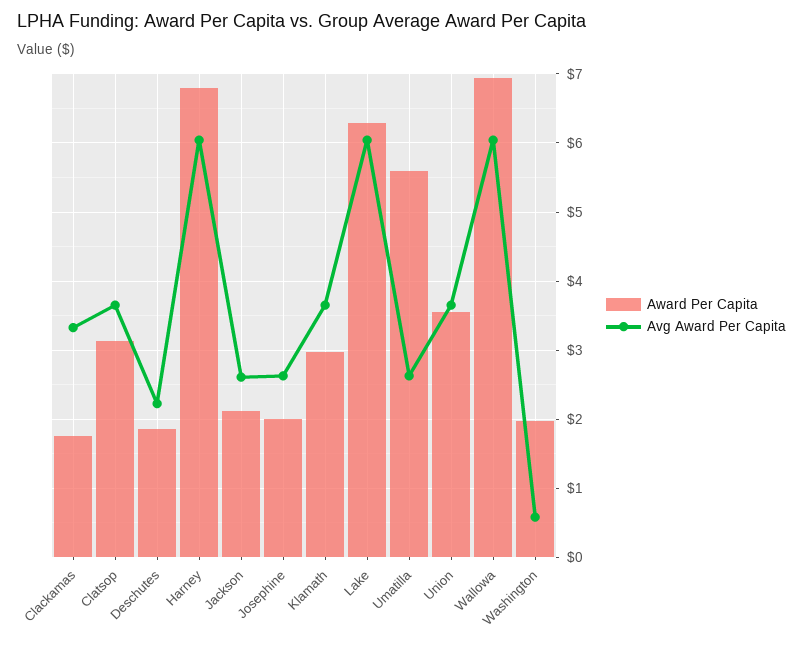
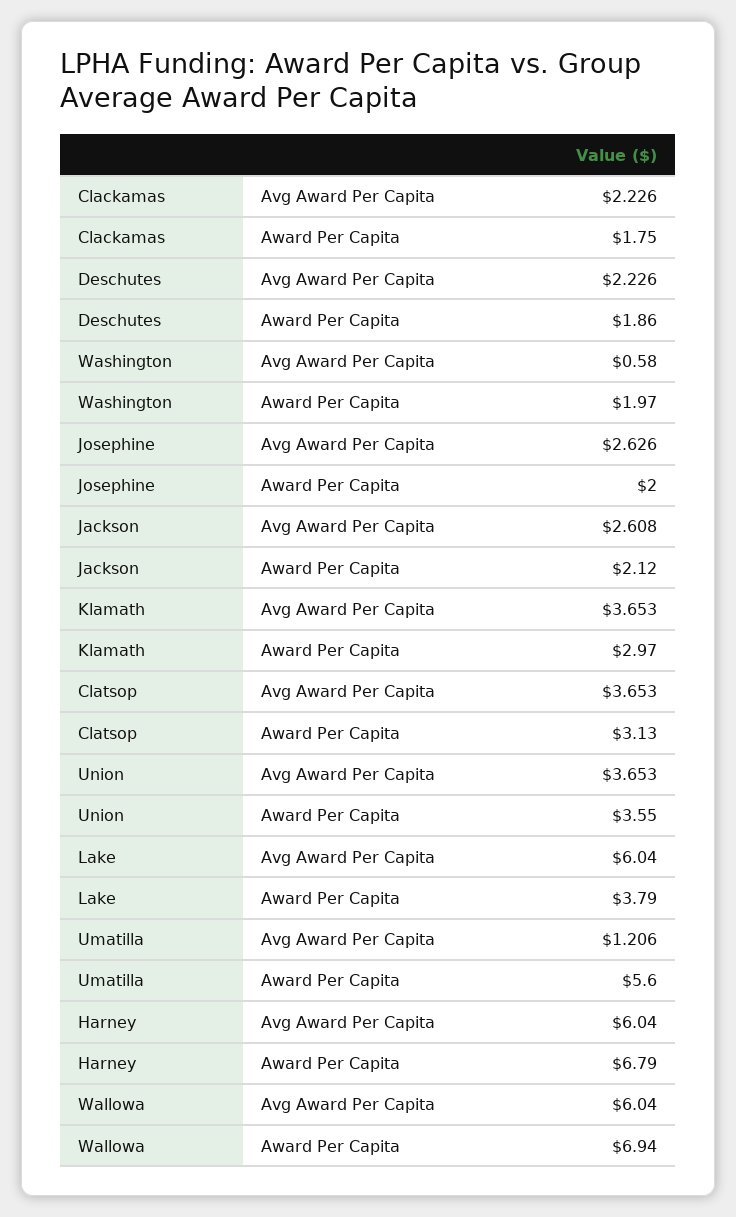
  {
    "Award Per Capita": {
      "Clackamas": 1.75,
      "Clatsop": 3.13,
      "Deschutes": 1.86,
      "Harney": 6.79,
      "Jackson": 2.12,
      "Josephine": 2,
      "Klamath": 2.97,
-     "Lake": 6.3,
+     "Lake": 3.79,
      "Umatilla": 5.6,
      "Union": 3.55,
      "Wallowa": 6.94,
      "Washington": 1.97
    },
    "Avg Award Per Capita": {
-     "Clackamas": 3.3,
+     "Clackamas": 2.226,
      "Clatsop": 3.653,
      "Deschutes": 2.226,
      "Harney": 6.04,
      "Jackson": 2.608,
      "Josephine": 2.626,
      "Klamath": 3.653,
      "Lake": 6.04,
-     "Umatilla": 2.6,
+     "Umatilla": 1.206,
      "Union": 3.653,
      "Wallowa": 6.04,
      "Washington": 0.58
    }
  }

